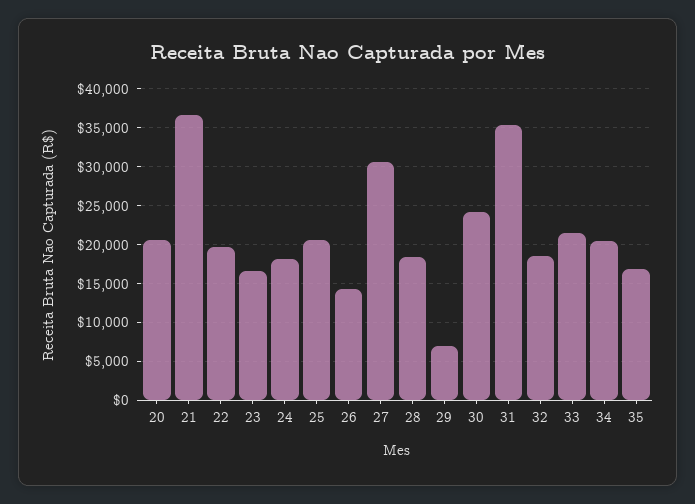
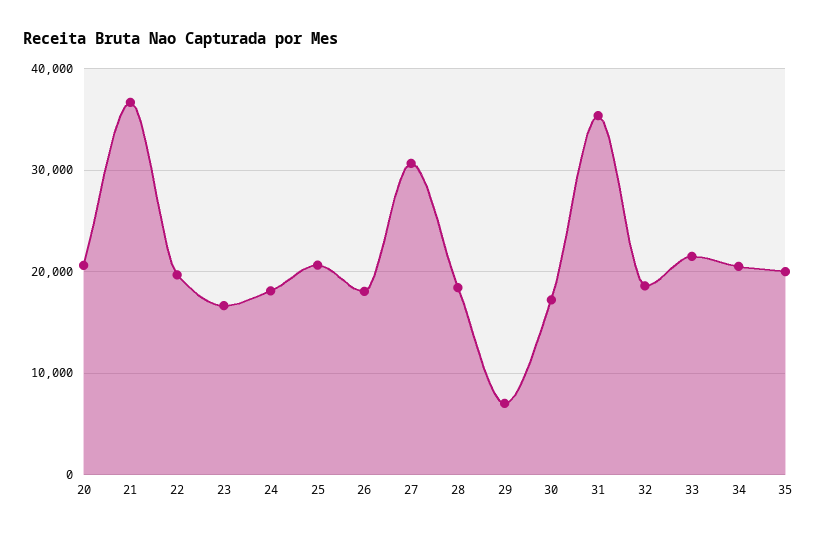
  {
    "20": 21000,
    "21": 37000,
    "22": 20000,
    "23": 17000,
    "24": 18000,
    "25": 21000,
-   "26": 14000,
+   "26": 18000,
    "27": 31000,
    "28": 18000,
    "29": 7000,
-   "30": 24000,
+   "30": 17000,
    "31": 35000,
    "32": 19000,
    "33": 21000,
    "34": 21000,
-   "35": 17000
+   "35": 20000
  }

